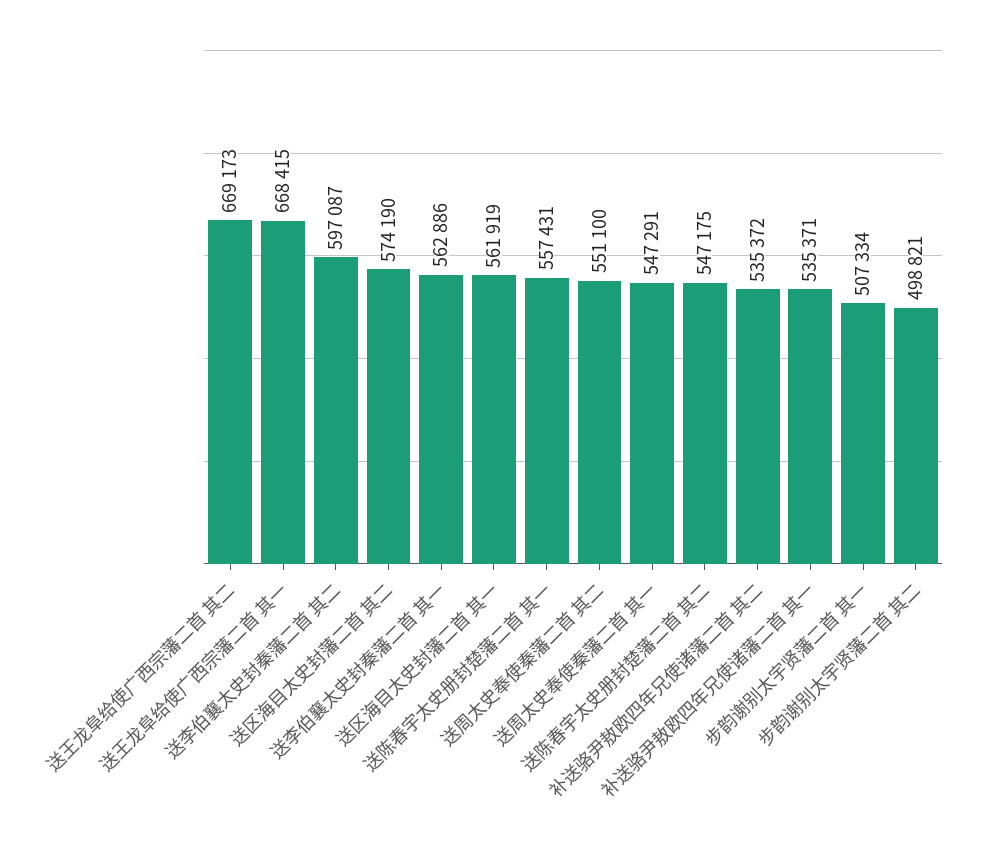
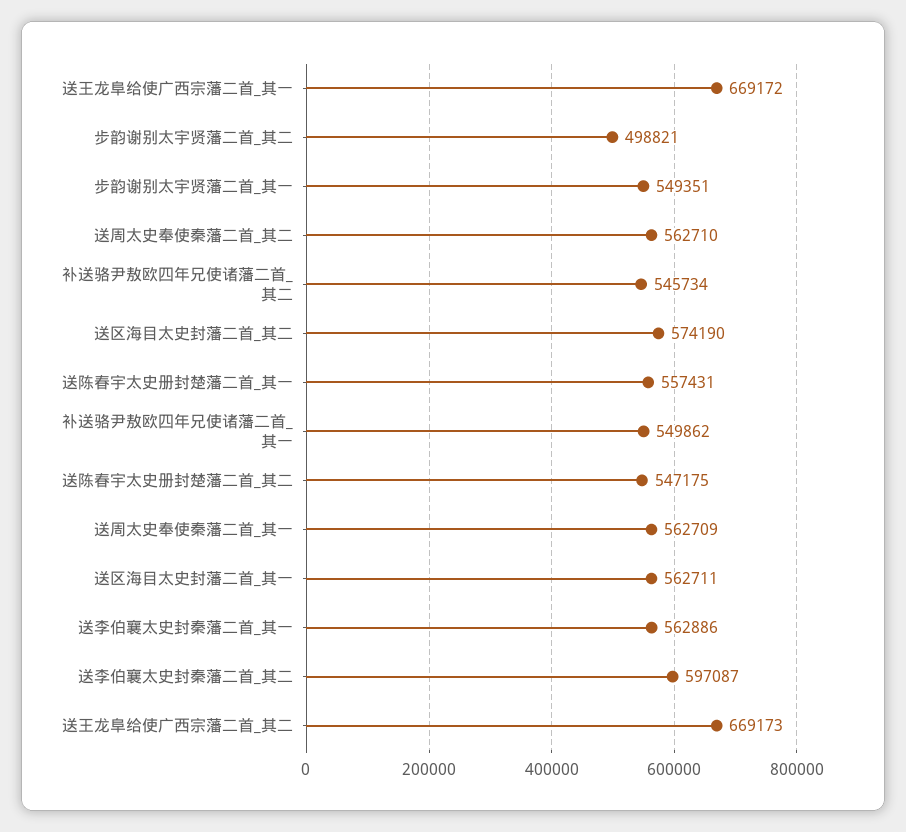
  {
    "送王龙阜给使广西宗藩二首 其二": 669173,
-   "送王龙阜给使广西宗藩二首 其一": 668415,
+   "送王龙阜给使广西宗藩二首 其一": 669172,
    "送李伯襄太史封秦藩二首 其二": 597087,
    "送区海目太史封藩二首 其二": 574190,
    "送李伯襄太史封秦藩二首 其一": 562886,
-   "送区海目太史封藩二首 其一": 561919,
+   "送区海目太史封藩二首 其一": 562711,
    "送陈春宇太史册封楚藩二首 其一": 557431,
-   "送周太史奉使秦藩二首 其二": 551100,
+   "送周太史奉使秦藩二首 其二": 562710,
-   "送周太史奉使秦藩二首 其一": 547291,
+   "送周太史奉使秦藩二首 其一": 562709,
    "送陈春宇太史册封楚藩二首 其二": 547175,
-   "补送骆尹敖欧四年兄使诸藩二首 其二": 535372,
+   "补送骆尹敖欧四年兄使诸藩二首 其二": 545734,
-   "补送骆尹敖欧四年兄使诸藩二首 其一": 535371,
+   "补送骆尹敖欧四年兄使诸藩二首 其一": 549862,
-   "步韵谢别太宇贤藩二首 其一": 507334,
+   "步韵谢别太宇贤藩二首 其一": 549351,
    "步韵谢别太宇贤藩二首 其二": 498821
  }

